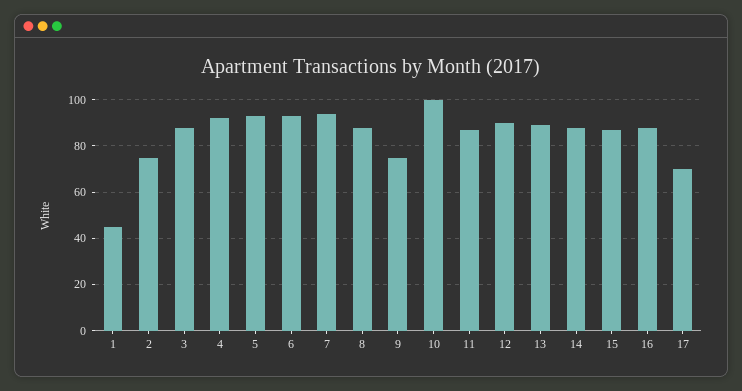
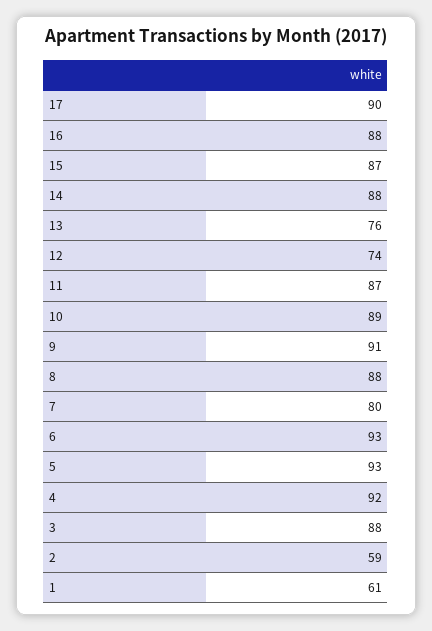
  {
-   "1": 45,
+   "1": 61,
-   "2": 75,
+   "2": 59,
    "3": 88,
    "4": 92,
    "5": 93,
    "6": 93,
-   "7": 95,
+   "7": 80,
    "8": 88,
-   "9": 75,
+   "9": 91,
-   "10": 100,
+   "10": 89,
    "11": 87,
-   "12": 90,
+   "12": 74,
-   "13": 90,
+   "13": 76,
    "14": 88,
    "15": 87,
    "16": 88,
-   "17": 70
+   "17": 90
  }

